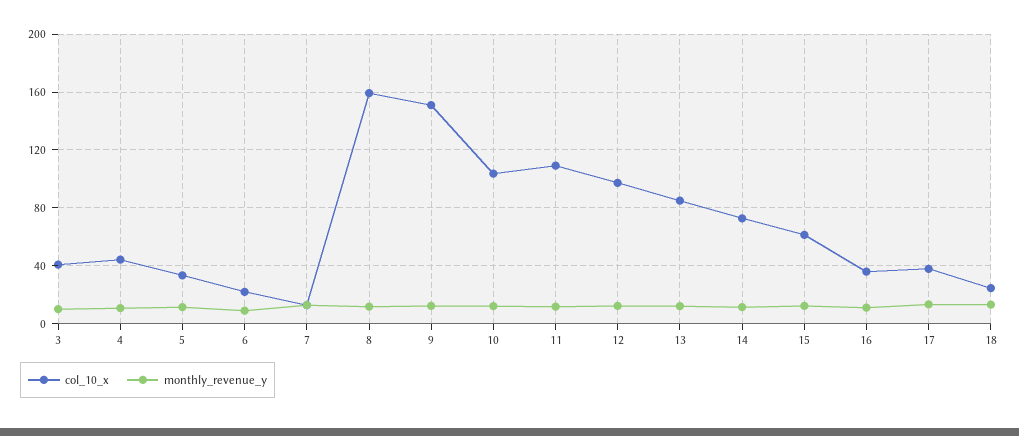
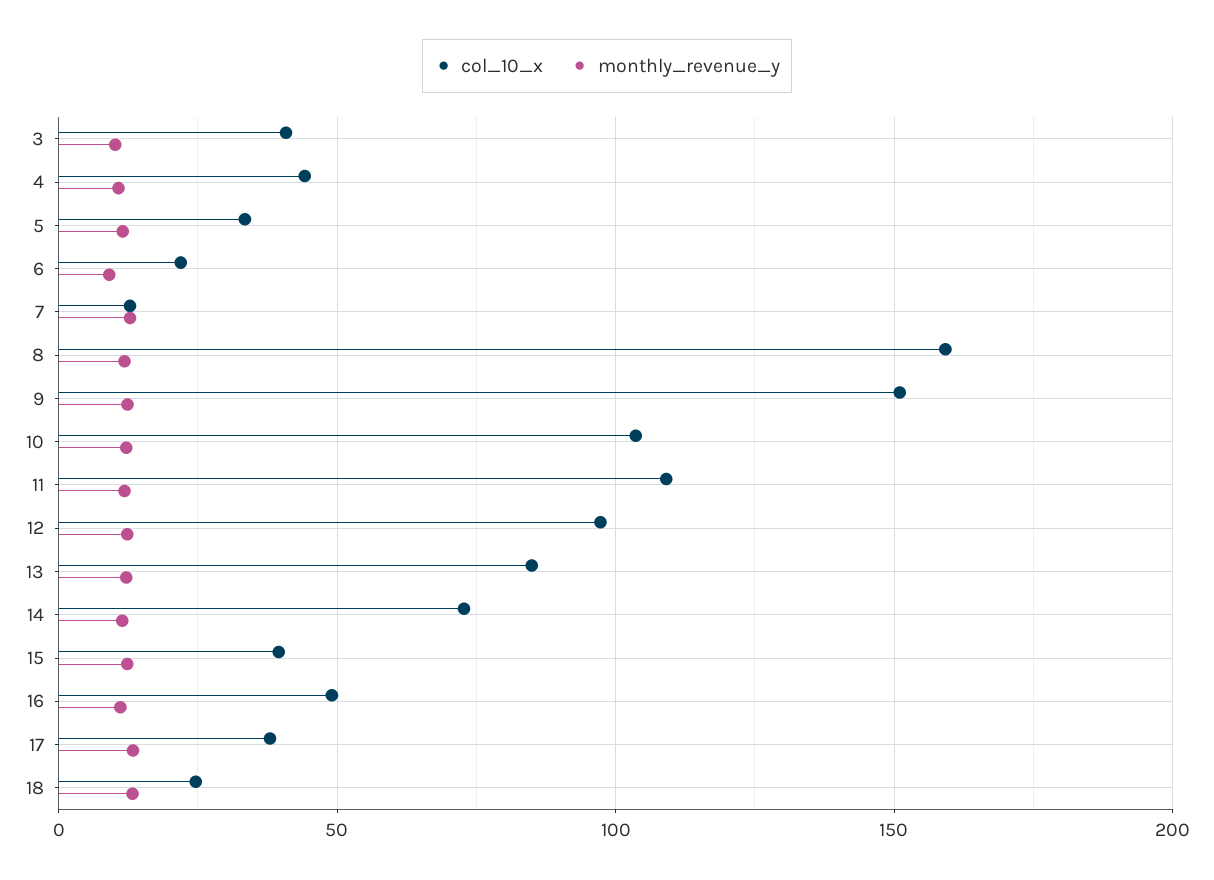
  {
    "col_10_x": {
      "3": 40,
      "4": 45,
      "5": 35,
      "6": 20,
      "7": 15,
      "8": 160,
      "9": 150,
      "10": 105,
      "11": 110,
      "12": 95,
      "13": 85,
      "14": 75,
-     "15": 60,
+     "15": 40,
-     "16": 35,
+     "16": 50,
      "17": 40,
      "18": 25
    },
    "monthly_revenue_y": {
      "3": 10,
      "4": 10,
      "5": 10,
      "6": 10,
      "7": 15,
      "8": 10,
      "9": 10,
      "10": 10,
      "11": 10,
      "12": 10,
      "13": 10,
      "14": 10,
      "15": 10,
      "16": 10,
      "17": 15,
      "18": 15
    }
  }

